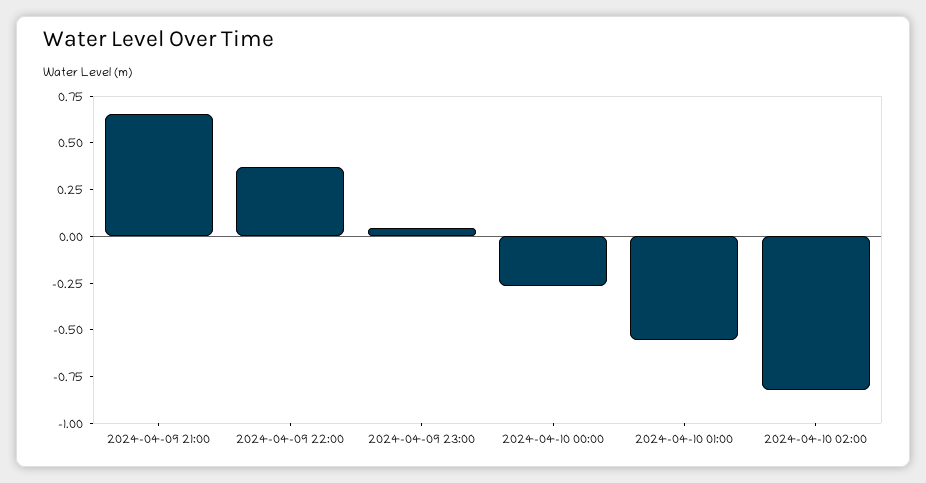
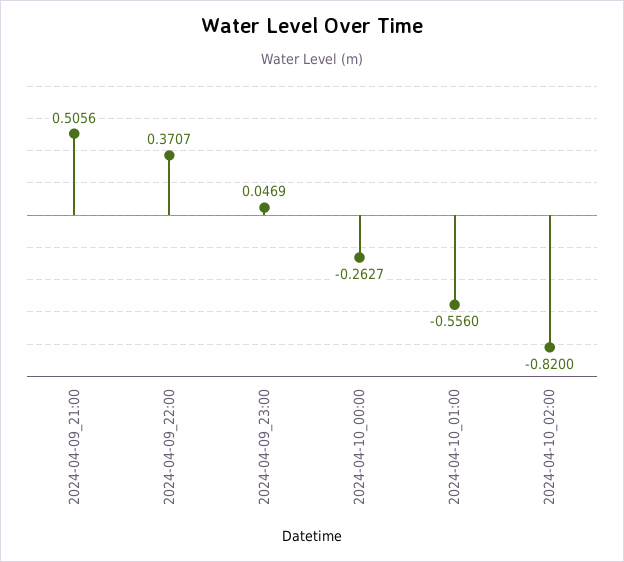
  {
-   "2024-04-09 21:00": 0.65,
+   "2024-04-09 21:00": 0.5056,
    "2024-04-09 22:00": 0.3707,
    "2024-04-09 23:00": 0.0469,
    "2024-04-10 00:00": -0.2627,
    "2024-04-10 01:00": -0.556,
    "2024-04-10 02:00": -0.82
  }

